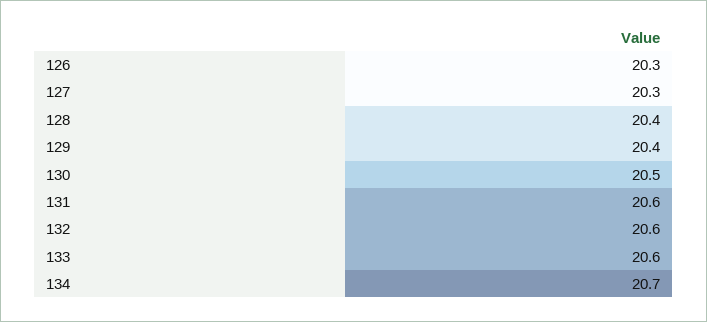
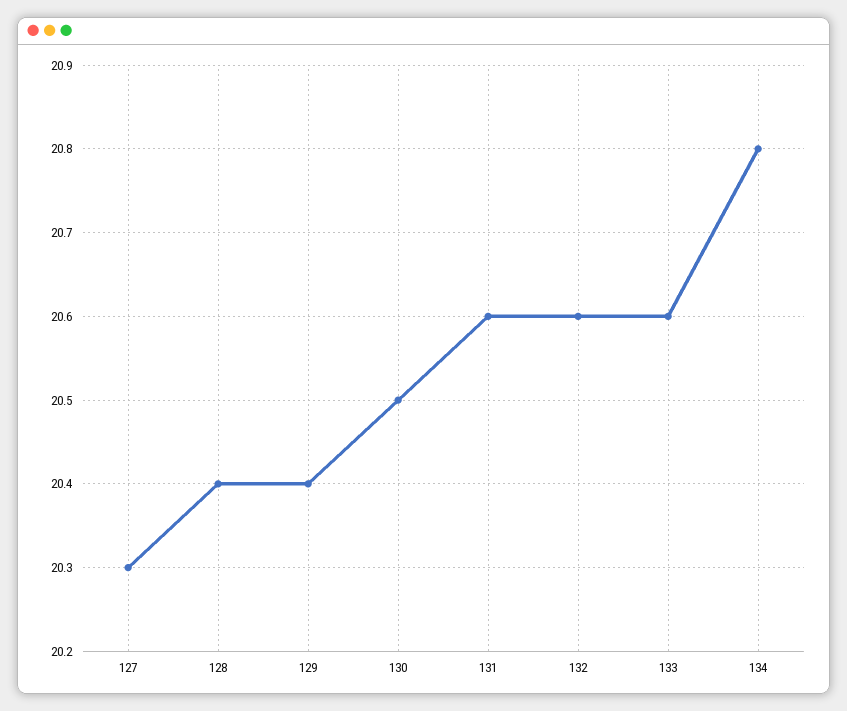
  {
-   "126": 20.3,
    "127": 20.3,
    "128": 20.4,
    "129": 20.4,
    "130": 20.5,
    "131": 20.6,
    "132": 20.6,
    "133": 20.6,
-   "134": 20.7
+   "134": 20.8
  }

